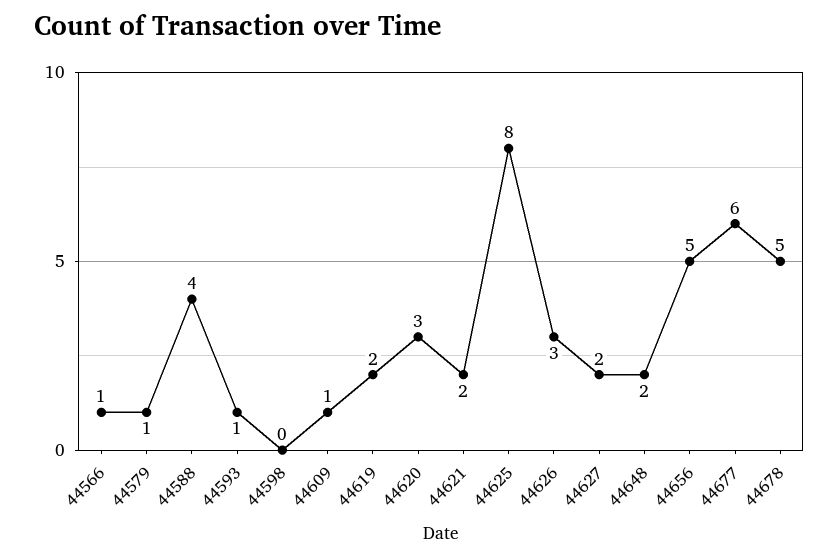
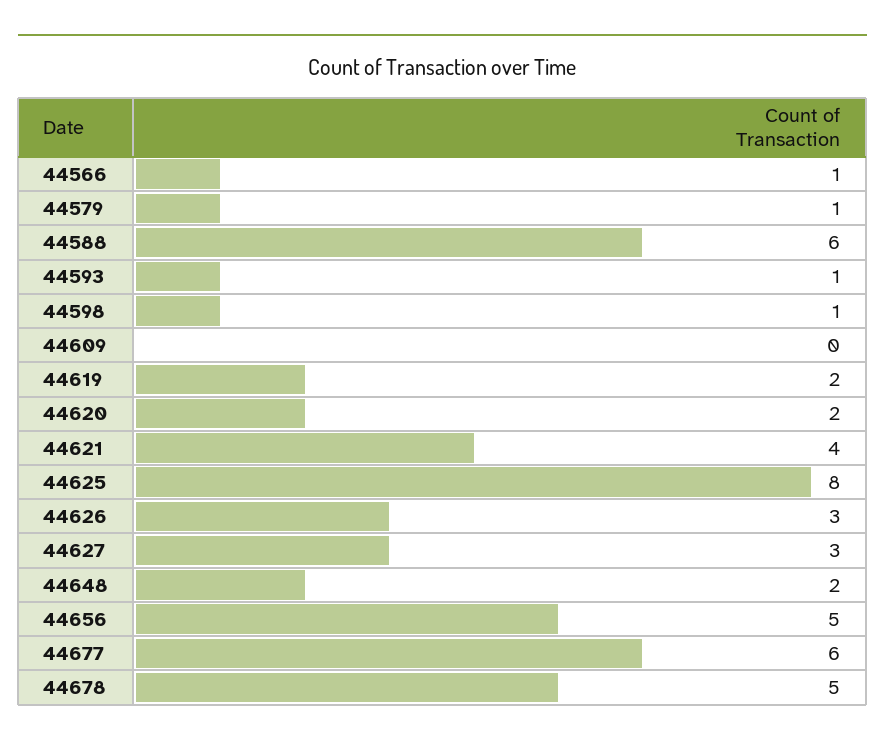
  {
    "44566": 1,
    "44579": 1,
-   "44588": 4,
+   "44588": 6,
    "44593": 1,
-   "44598": 0,
+   "44598": 1,
-   "44609": 1,
+   "44609": 0,
    "44619": 2,
-   "44620": 3,
+   "44620": 2,
-   "44621": 2,
+   "44621": 4,
    "44625": 8,
    "44626": 3,
-   "44627": 2,
+   "44627": 3,
    "44648": 2,
    "44656": 5,
    "44677": 6,
    "44678": 5
  }

